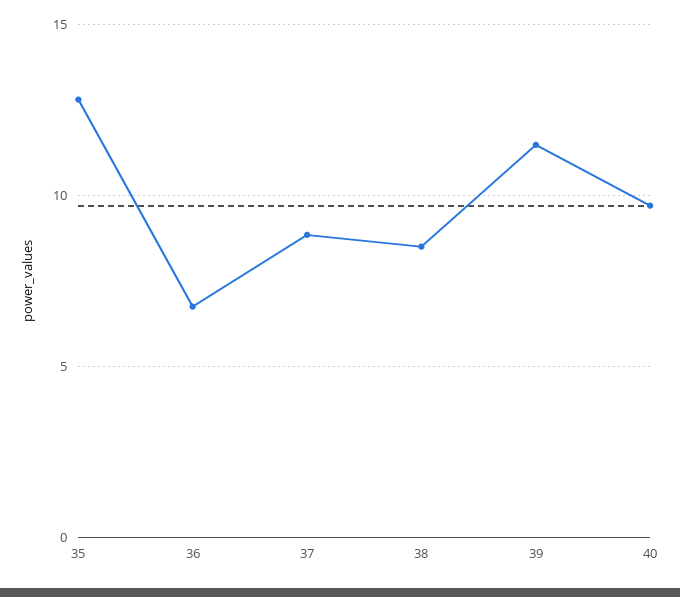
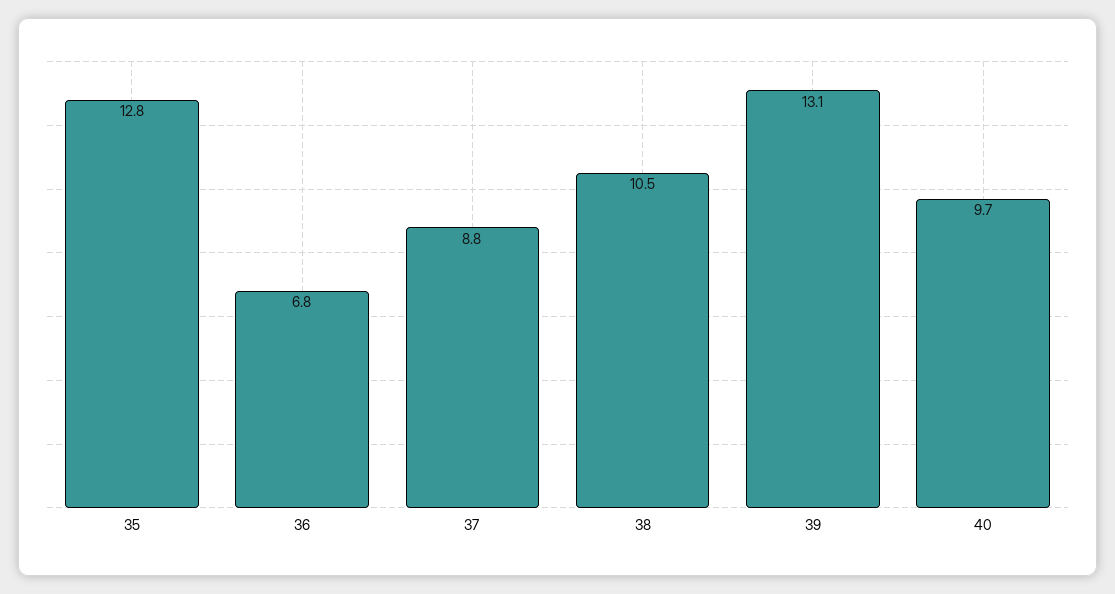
  {
    "35": 12.8,
    "36": 6.8,
    "37": 8.8,
-   "38": 8.5,
+   "38": 10.5,
-   "39": 11.5,
+   "39": 13.1,
    "40": 9.7
  }

